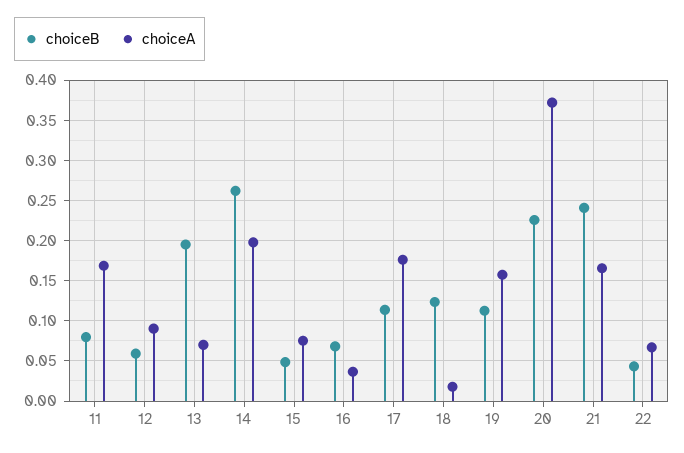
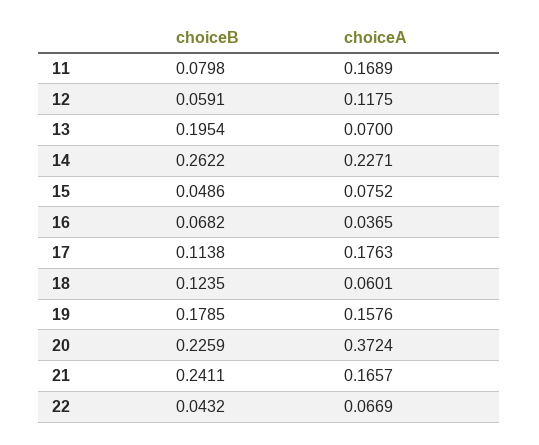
  {
    "choiceB": {
      "11": 0.0798,
      "12": 0.0591,
      "13": 0.1954,
      "14": 0.2622,
      "15": 0.0486,
      "16": 0.0682,
      "17": 0.1138,
      "18": 0.1235,
-     "19": 0.11,
+     "19": 0.1785,
      "20": 0.2259,
      "21": 0.2411,
      "22": 0.0432
    },
    "choiceA": {
      "11": 0.1689,
-     "12": 0.09,
+     "12": 0.1175,
      "13": 0.07,
-     "14": 0.2,
+     "14": 0.2271,
      "15": 0.0752,
      "16": 0.0365,
      "17": 0.1763,
-     "18": 0.02,
+     "18": 0.0601,
      "19": 0.1576,
      "20": 0.3724,
      "21": 0.1657,
      "22": 0.0669
    }
  }

